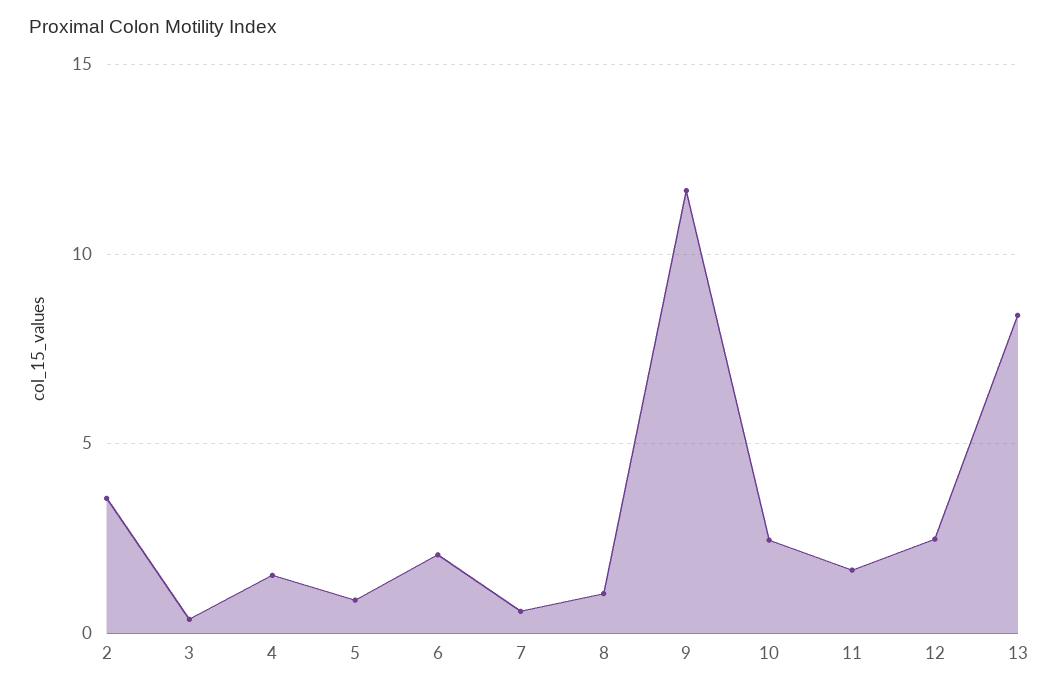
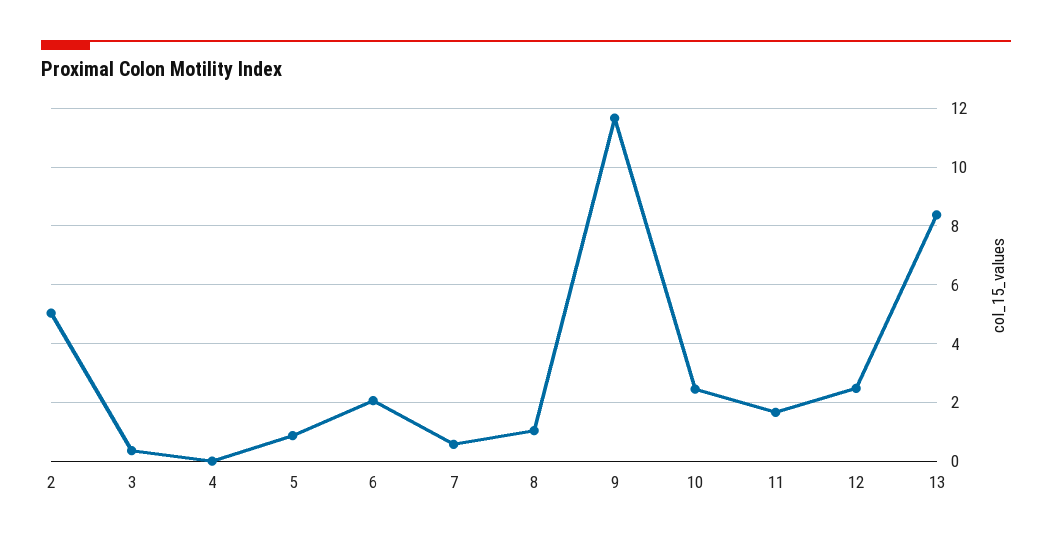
  {
-   "2": 3.5,
+   "2": 5,
    "3": 0.25,
-   "4": 1.5,
+   "4": 0,
    "5": 0.75,
    "6": 2,
    "7": 0.5,
    "8": 1,
    "9": 11.75,
    "10": 2.5,
    "11": 1.75,
    "12": 2.5,
    "13": 8.5
  }

